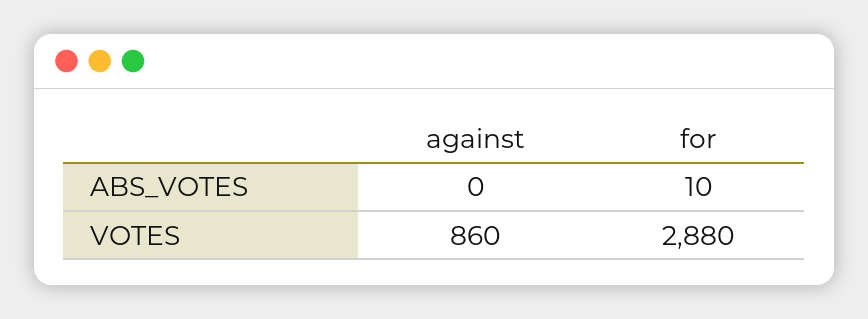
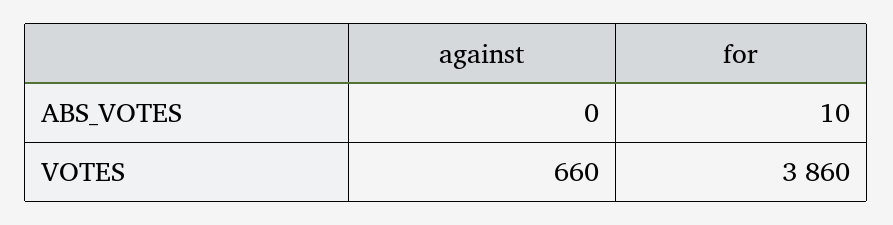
  {
    "against": {
      "ABS_VOTES": 0,
-     "VOTES": 860
+     "VOTES": 660
    },
    "for": {
      "ABS_VOTES": 10,
-     "VOTES": 2880
+     "VOTES": 3860
    }
  }

